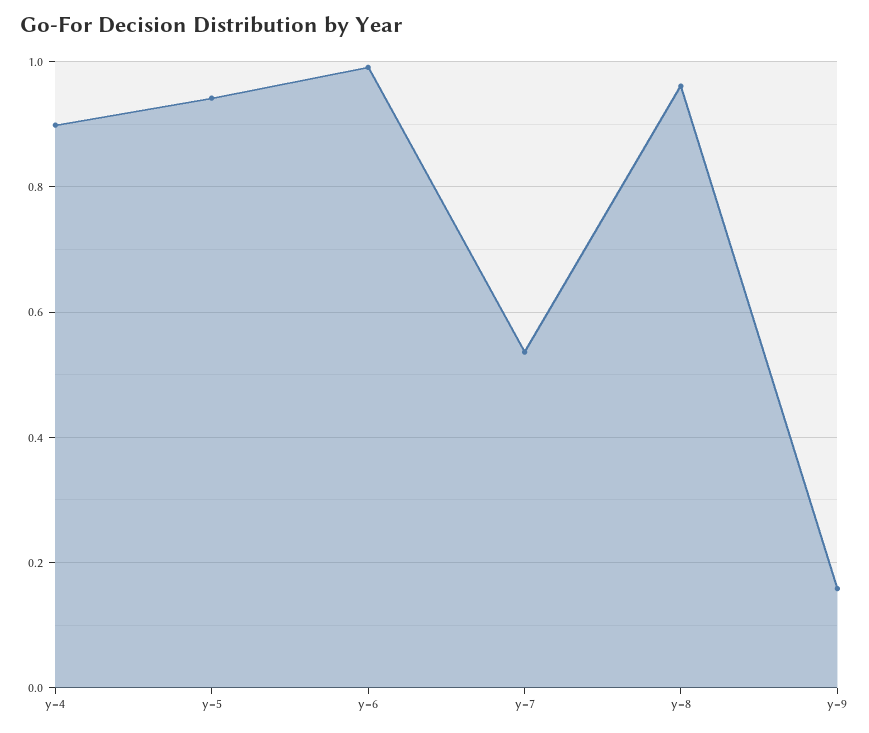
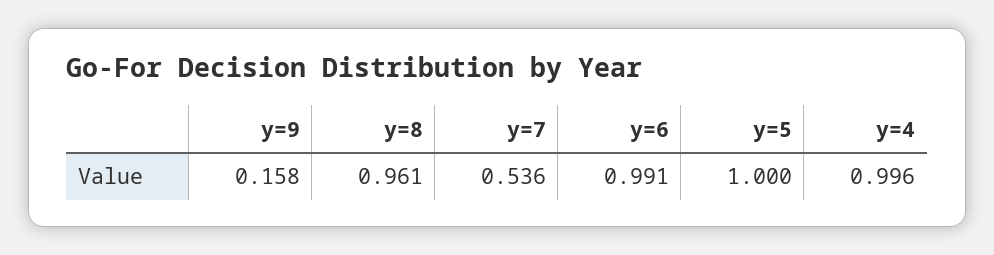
  {
-   "y=4": 0.9,
+   "y=4": 0.996,
-   "y=5": 0.94,
+   "y=5": 1,
    "y=6": 0.991,
    "y=7": 0.536,
    "y=8": 0.961,
    "y=9": 0.158
  }

